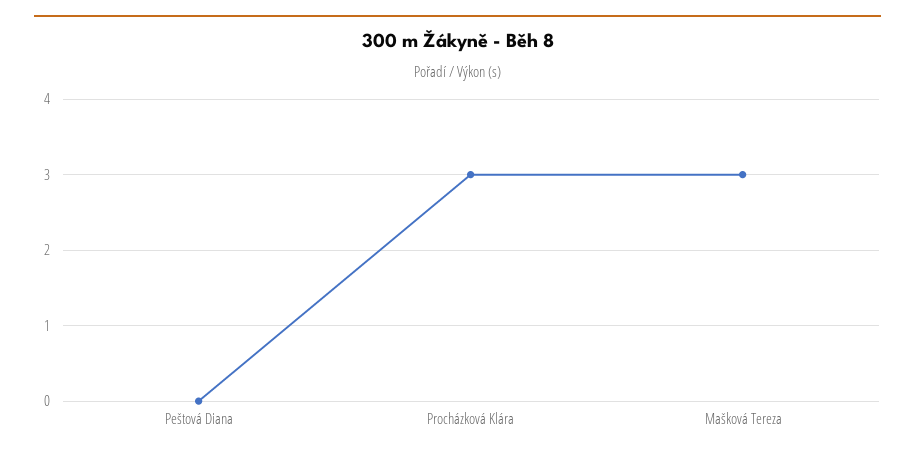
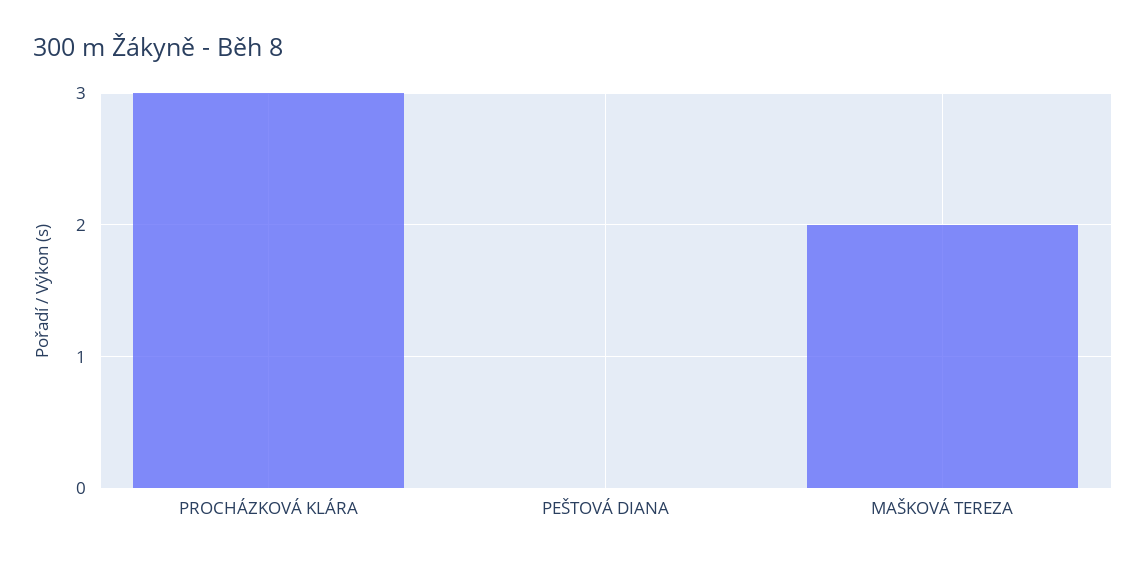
  {
    "Peštová Diana": 0,
    "Procházková Klára": 3,
-   "Mašková Tereza": 3
+   "Mašková Tereza": 2
  }

